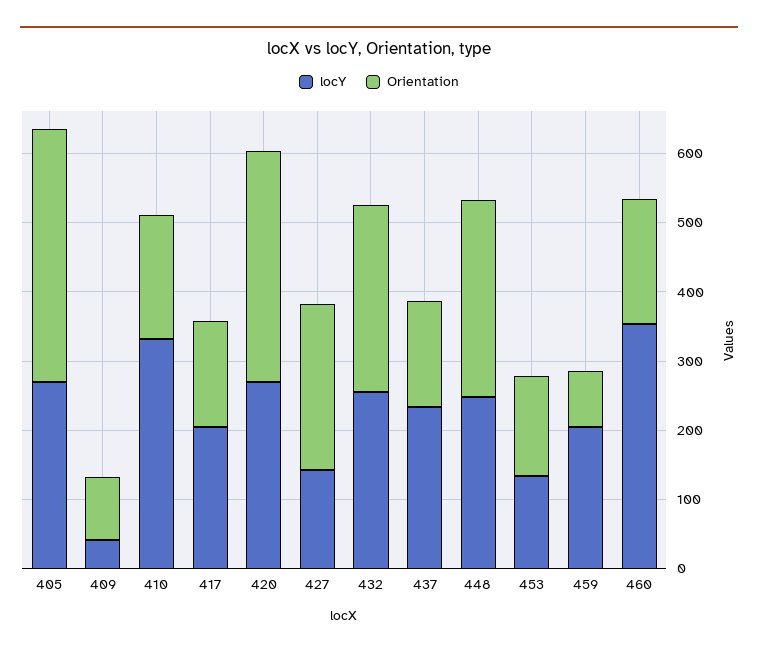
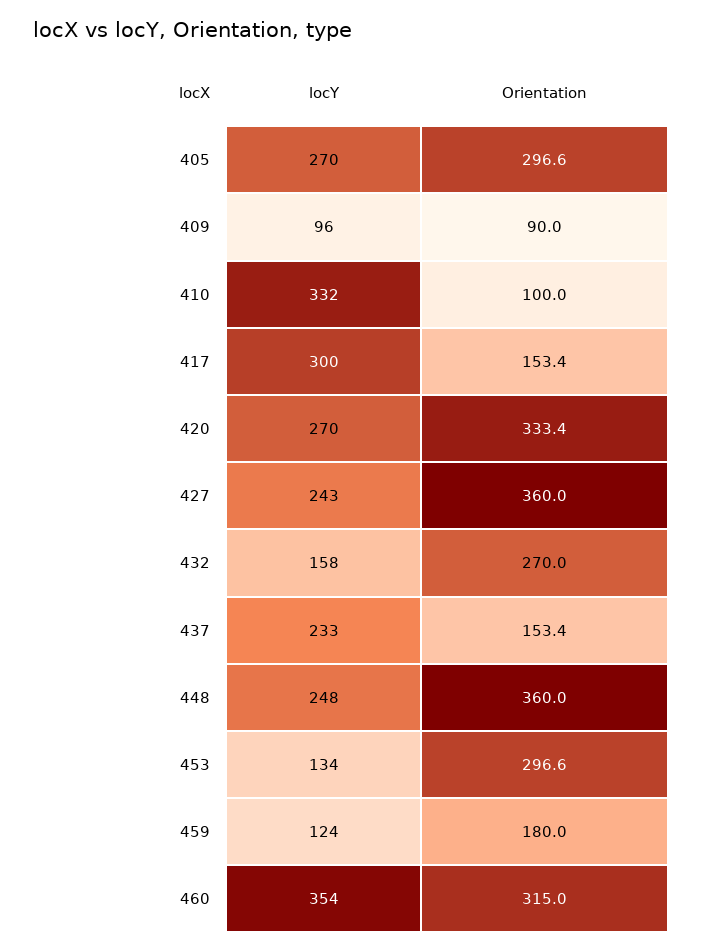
  {
    "locY": {
      "405": 270,
-     "409": 40,
+     "409": 96,
      "410": 332,
-     "417": 200,
+     "417": 300,
      "420": 270,
-     "427": 140,
+     "427": 243,
-     "432": 260,
+     "432": 158,
      "437": 233,
      "448": 248,
      "453": 134,
-     "459": 200,
+     "459": 124,
      "460": 354
    },
    "Orientation": {
-     "405": 360,
+     "405": 296.6,
      "409": 90,
-     "410": 180,
+     "410": 100,
      "417": 153.4,
      "420": 333.4,
-     "427": 240,
+     "427": 360,
      "432": 270,
      "437": 153.4,
-     "448": 280,
+     "448": 360,
-     "453": 140,
+     "453": 296.6,
-     "459": 80,
+     "459": 180,
-     "460": 180
+     "460": 315
    }
  }

